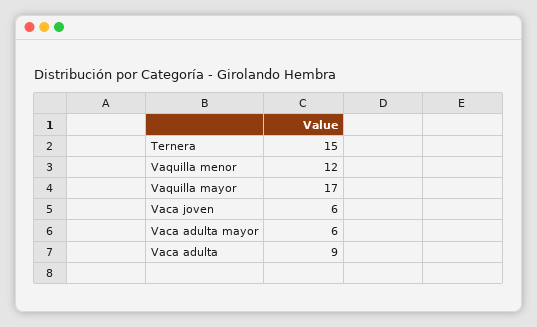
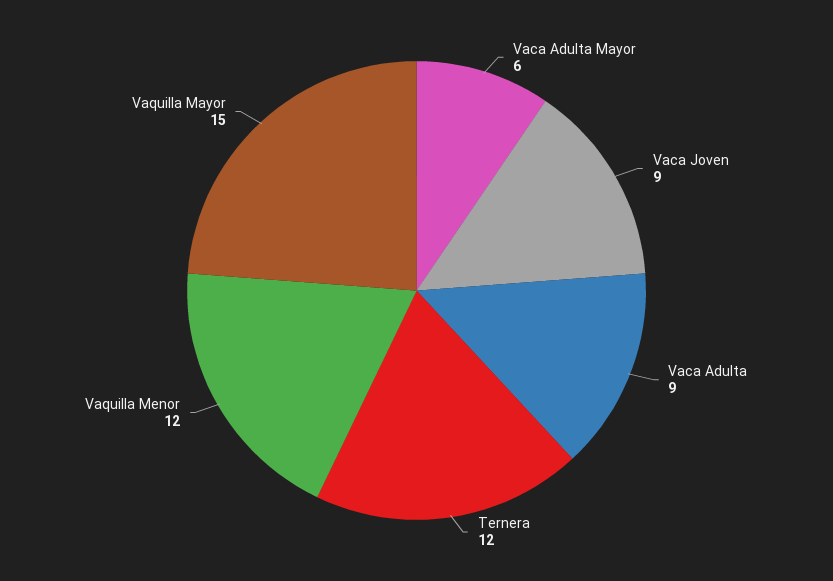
  {
-   "Ternera": 15,
+   "Ternera": 12,
    "Vaquilla menor": 12,
-   "Vaquilla mayor": 17,
+   "Vaquilla mayor": 15,
-   "Vaca joven": 6,
+   "Vaca joven": 9,
    "Vaca adulta mayor": 6,
    "Vaca adulta": 9
  }

